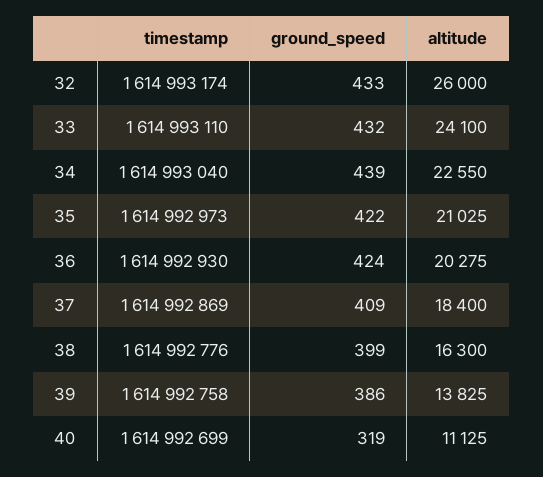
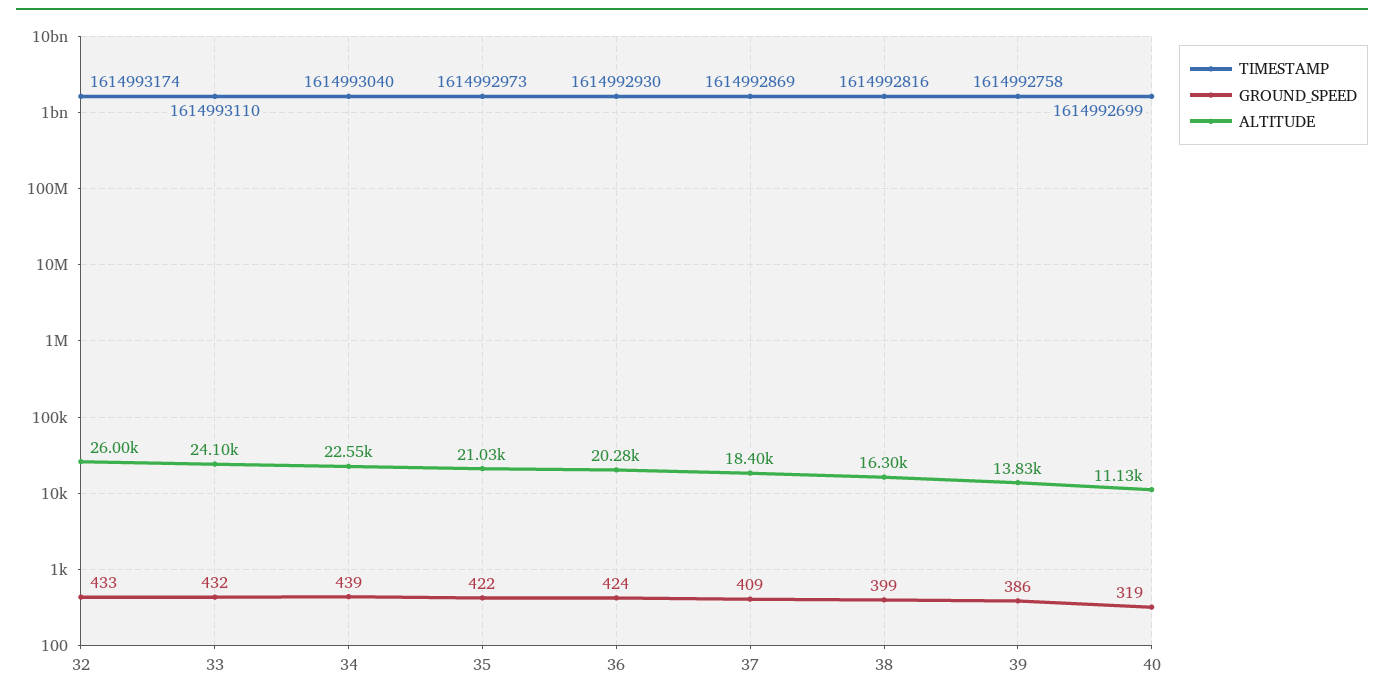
  {
    "timestamp": {
      "32": 1614993174,
      "33": 1614993110,
      "34": 1614993040,
      "35": 1614992973,
      "36": 1614992930,
      "37": 1614992869,
-     "38": 1614992776,
+     "38": 1614992816,
      "39": 1614992758,
      "40": 1614992699
    },
    "ground_speed": {
      "32": 433,
      "33": 432,
      "34": 439,
      "35": 422,
      "36": 424,
      "37": 409,
      "38": 399,
      "39": 386,
      "40": 319
    },
    "altitude": {
      "32": 26000,
      "33": 24100,
      "34": 22550,
      "35": 21025,
      "36": 20275,
      "37": 18400,
      "38": 16300,
      "39": 13825,
      "40": 11125
    }
  }

